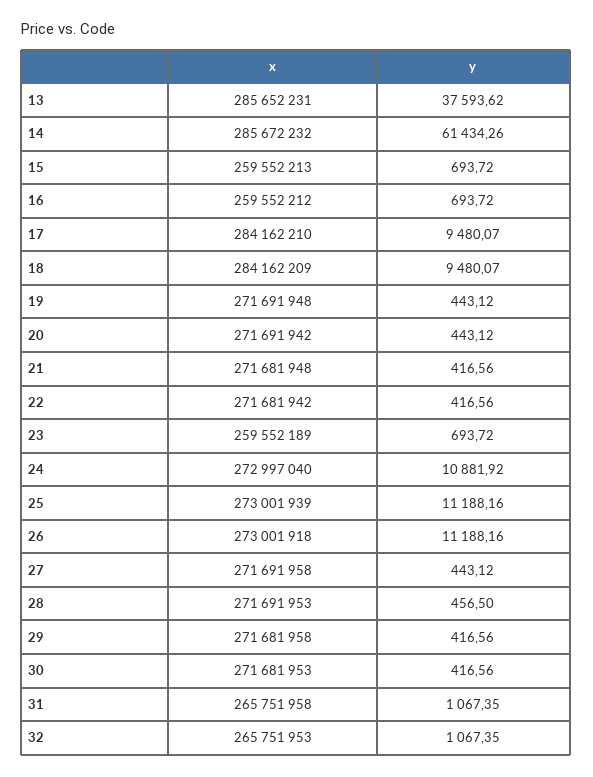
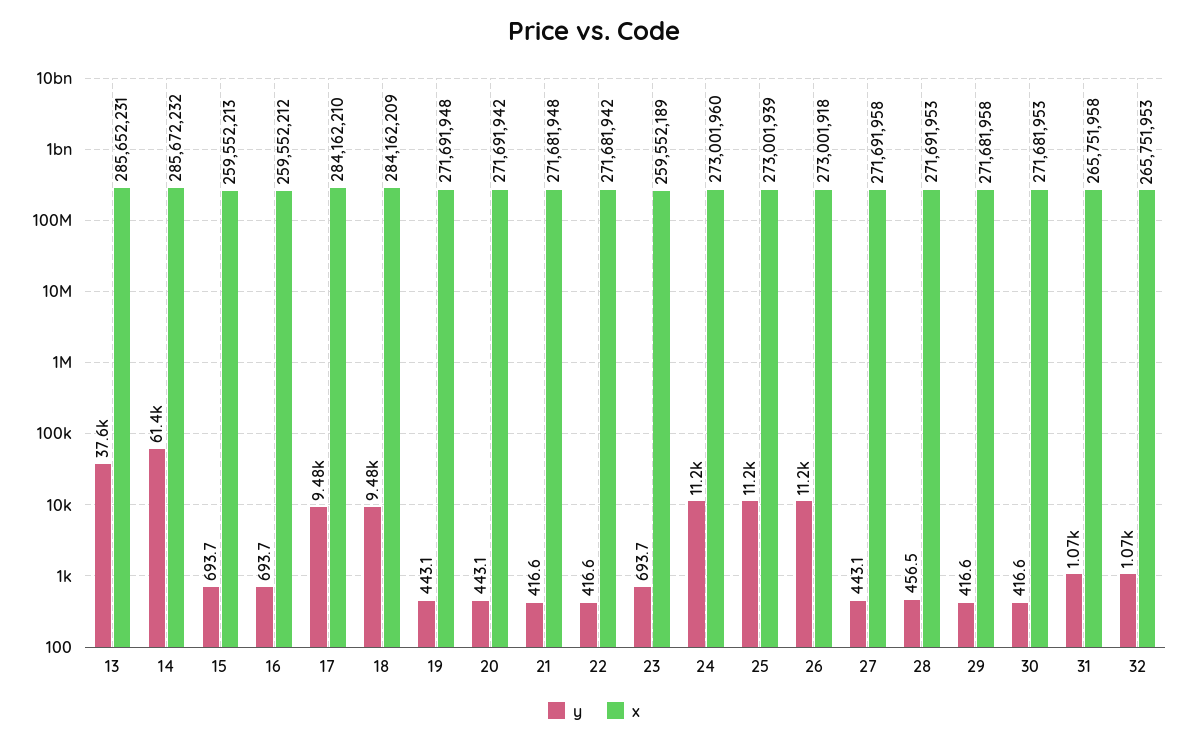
  {
    "x": {
      "13": 285652231,
      "14": 285672232,
      "15": 259552213,
      "16": 259552212,
      "17": 284162210,
      "18": 284162209,
      "19": 271691948,
      "20": 271691942,
      "21": 271681948,
      "22": 271681942,
      "23": 259552189,
-     "24": 272997040,
+     "24": 273001960,
      "25": 273001939,
      "26": 273001918,
      "27": 271691958,
      "28": 271691953,
      "29": 271681958,
      "30": 271681953,
      "31": 265751958,
      "32": 265751953
    },
    "y": {
      "13": 37593.62,
      "14": 61434.26,
      "15": 693.72,
      "16": 693.72,
      "17": 9480.07,
      "18": 9480.07,
      "19": 443.12,
      "20": 443.12,
      "21": 416.56,
      "22": 416.56,
      "23": 693.72,
-     "24": 10881.92,
+     "24": 11200,
      "25": 11188.16,
      "26": 11188.16,
      "27": 443.12,
      "28": 456.5,
      "29": 416.56,
      "30": 416.56,
      "31": 1067.35,
      "32": 1067.35
    }
  }

